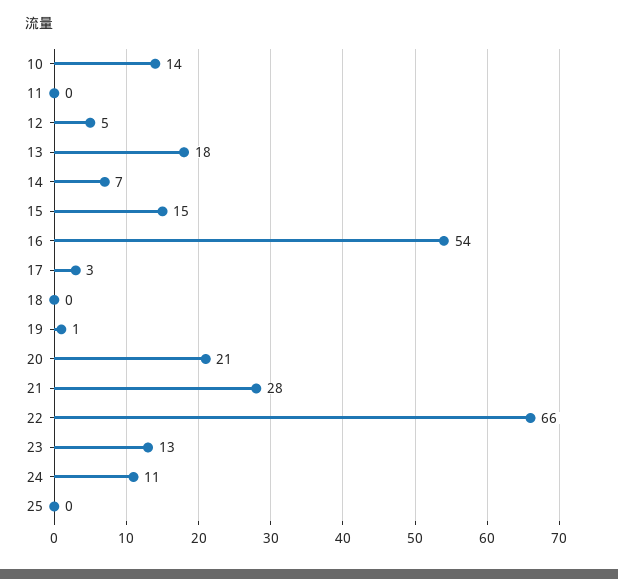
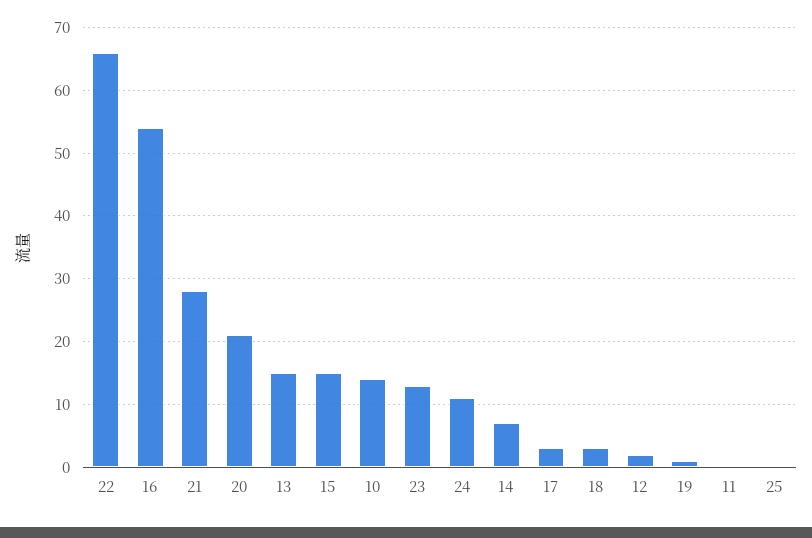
  {
    "10": 14,
    "11": 0,
-   "12": 5,
+   "12": 2,
-   "13": 18,
+   "13": 15,
    "14": 7,
    "15": 15,
    "16": 54,
    "17": 3,
-   "18": 0,
+   "18": 3,
    "19": 1,
    "20": 21,
    "21": 28,
    "22": 66,
    "23": 13,
    "24": 11,
    "25": 0
  }

